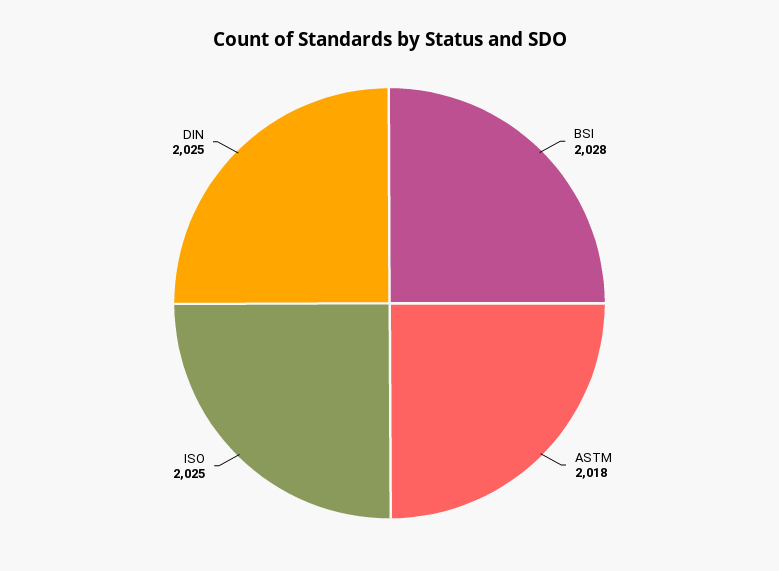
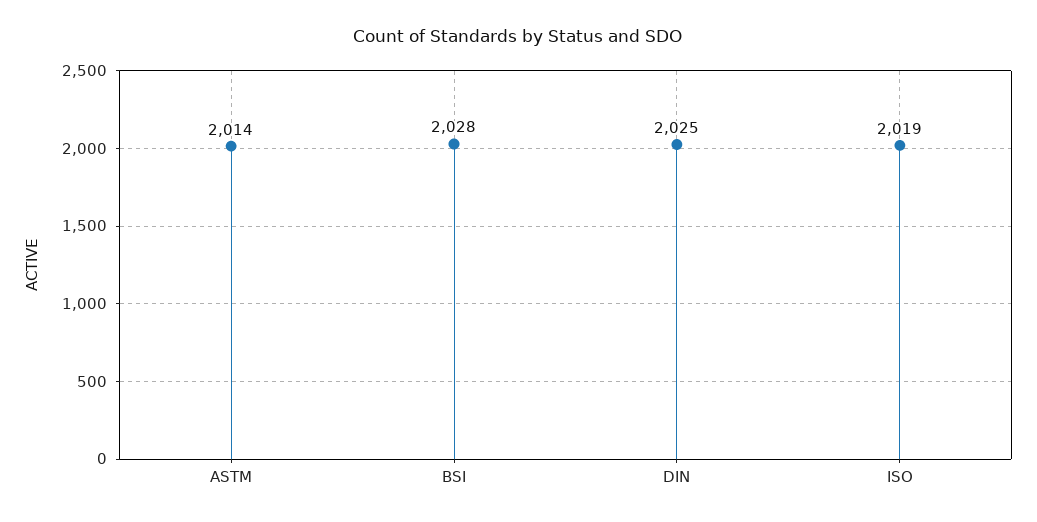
  {
    "BSI": 2028,
-   "ASTM": 2018,
+   "ASTM": 2014,
-   "ISO": 2025,
+   "ISO": 2019,
    "DIN": 2025
  }

